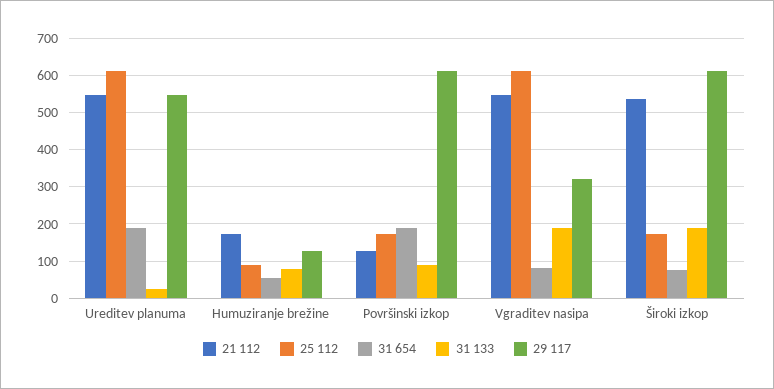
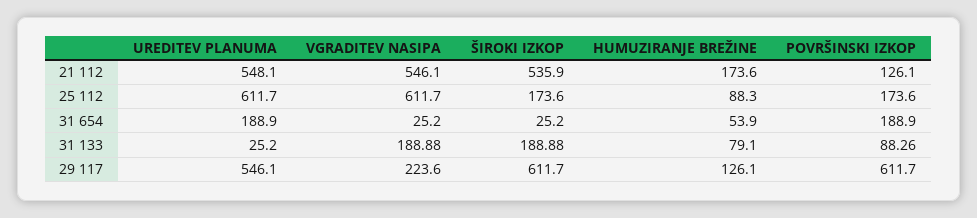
  {
    "21 112": {
      "Ureditev planuma": 548.1,
      "Humuziranje brežine": 173.6,
      "Površinski izkop": 126.1,
      "Vgraditev nasipa": 546.1,
      "Široki izkop": 535.9
    },
    "25 112": {
      "Ureditev planuma": 611.7,
      "Humuziranje brežine": 88.3,
      "Površinski izkop": 173.6,
      "Vgraditev nasipa": 611.7,
      "Široki izkop": 173.6
    },
    "31 654": {
      "Ureditev planuma": 188.9,
      "Humuziranje brežine": 53.9,
      "Površinski izkop": 188.9,
-     "Vgraditev nasipa": 80,
+     "Vgraditev nasipa": 25.2,
-     "Široki izkop": 80
+     "Široki izkop": 25.2
    },
    "31 133": {
      "Ureditev planuma": 25.2,
      "Humuziranje brežine": 79.1,
      "Površinski izkop": 88.26,
      "Vgraditev nasipa": 188.88,
      "Široki izkop": 188.88
    },
    "29 117": {
      "Ureditev planuma": 546.1,
      "Humuziranje brežine": 126.1,
      "Površinski izkop": 611.7,
-     "Vgraditev nasipa": 320,
+     "Vgraditev nasipa": 223.6,
      "Široki izkop": 611.7
    }
  }

